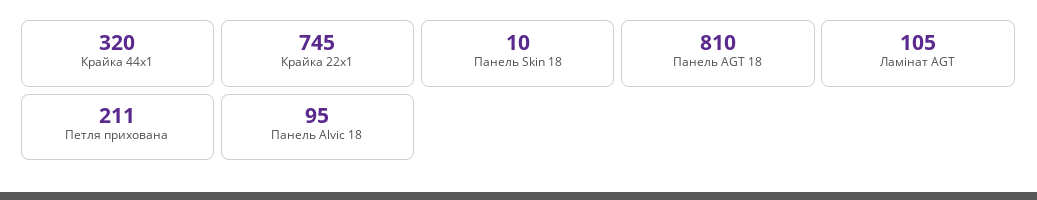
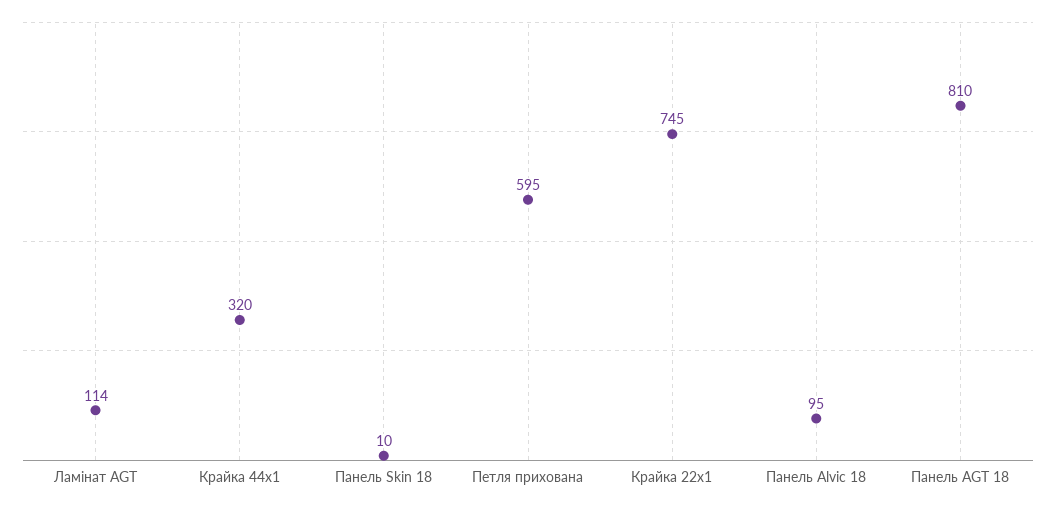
  {
    "Крайка 44x1": 320,
    "Крайка 22x1": 745,
    "Панель Skin 18": 10,
    "Панель AGT 18": 810,
-   "Ламінат AGT": 105,
+   "Ламінат AGT": 114,
-   "Петля прихована": 211,
+   "Петля прихована": 595,
    "Панель Alvic 18": 95
  }

